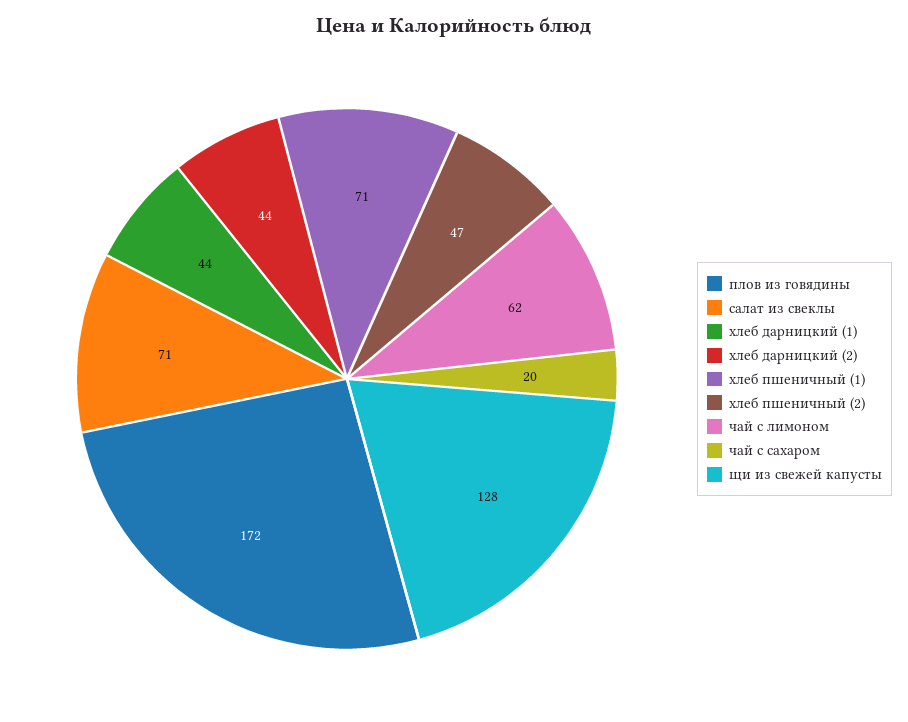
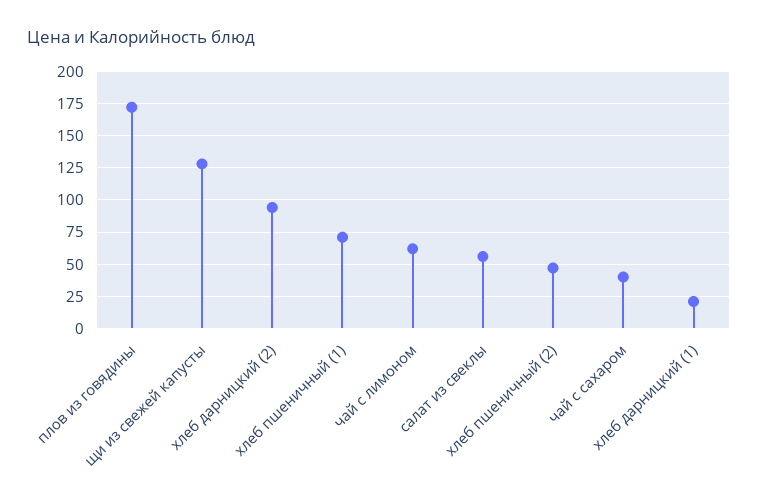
  {
    "плов из говядины": 172,
-   "салат из свеклы": 71,
+   "салат из свеклы": 55,
-   "хлеб дарницкий (1)": 44,
+   "хлеб дарницкий (1)": 20,
-   "хлеб дарницкий (2)": 44,
+   "хлеб дарницкий (2)": 95,
    "хлеб пшеничный (1)": 71,
    "хлеб пшеничный (2)": 47,
    "чай с лимоном": 62,
-   "чай с сахаром": 20,
+   "чай с сахаром": 40,
    "щи из свежей капусты": 128
  }

